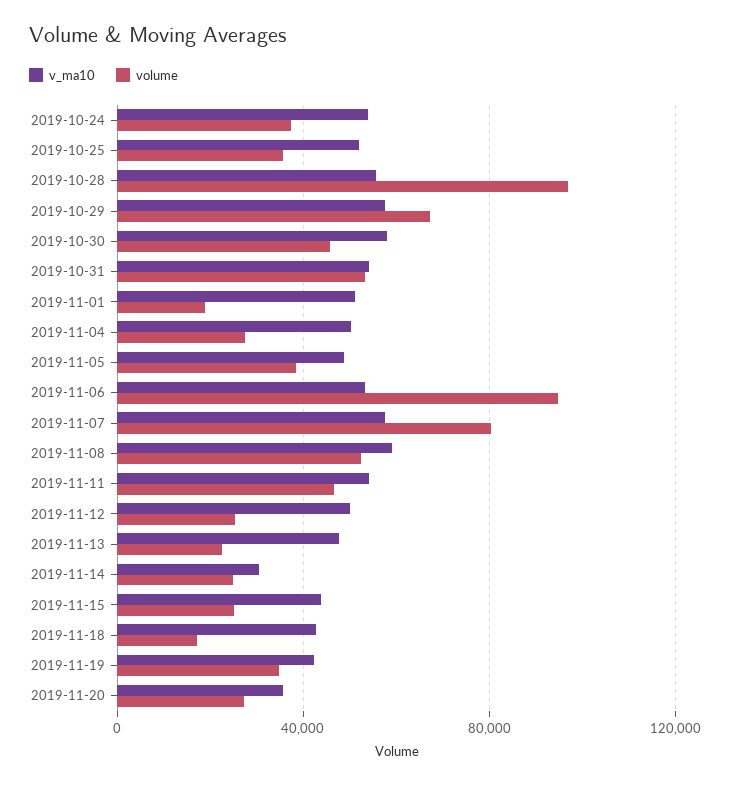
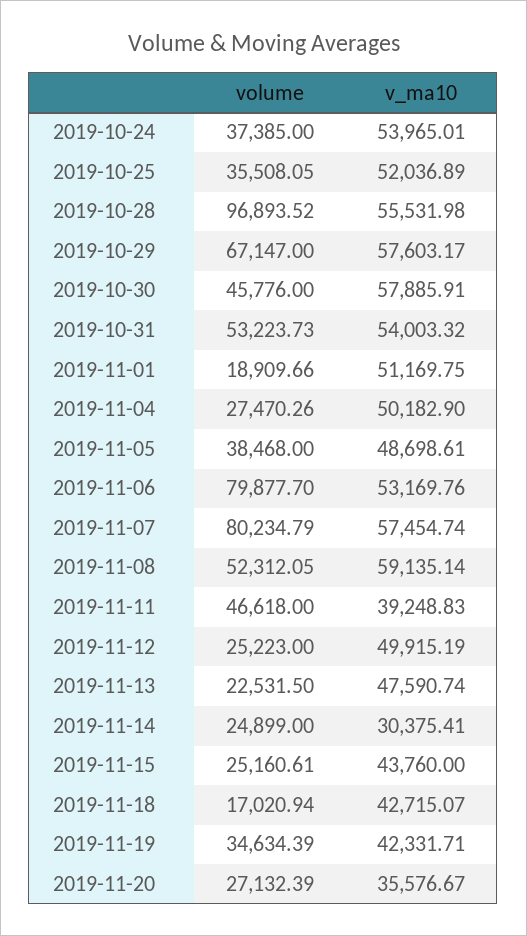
  {
    "v_ma10": {
      "2019-10-24": 53965.01,
      "2019-10-25": 52036.89,
      "2019-10-28": 55531.98,
      "2019-10-29": 57603.17,
      "2019-10-30": 57885.91,
      "2019-10-31": 54003.32,
      "2019-11-01": 51169.75,
      "2019-11-04": 50182.9,
      "2019-11-05": 48698.61,
      "2019-11-06": 53169.76,
      "2019-11-07": 57454.74,
      "2019-11-08": 59135.14,
-     "2019-11-11": 55000,
+     "2019-11-11": 39248.83,
      "2019-11-12": 49915.19,
      "2019-11-13": 47590.74,
      "2019-11-14": 30375.41,
      "2019-11-15": 43760,
      "2019-11-18": 42715.07,
      "2019-11-19": 42331.71,
      "2019-11-20": 35576.67
    },
    "volume": {
      "2019-10-24": 37385,
      "2019-10-25": 35508.05,
      "2019-10-28": 96893.52,
      "2019-10-29": 67147,
      "2019-10-30": 45776,
      "2019-10-31": 53223.73,
      "2019-11-01": 18909.66,
      "2019-11-04": 27470.26,
      "2019-11-05": 38468,
-     "2019-11-06": 95000,
+     "2019-11-06": 79877.7,
      "2019-11-07": 80234.79,
      "2019-11-08": 52312.05,
      "2019-11-11": 46618,
      "2019-11-12": 25223,
      "2019-11-13": 22531.5,
      "2019-11-14": 24899,
      "2019-11-15": 25160.61,
      "2019-11-18": 17020.94,
      "2019-11-19": 34634.39,
      "2019-11-20": 27132.39
    }
  }

